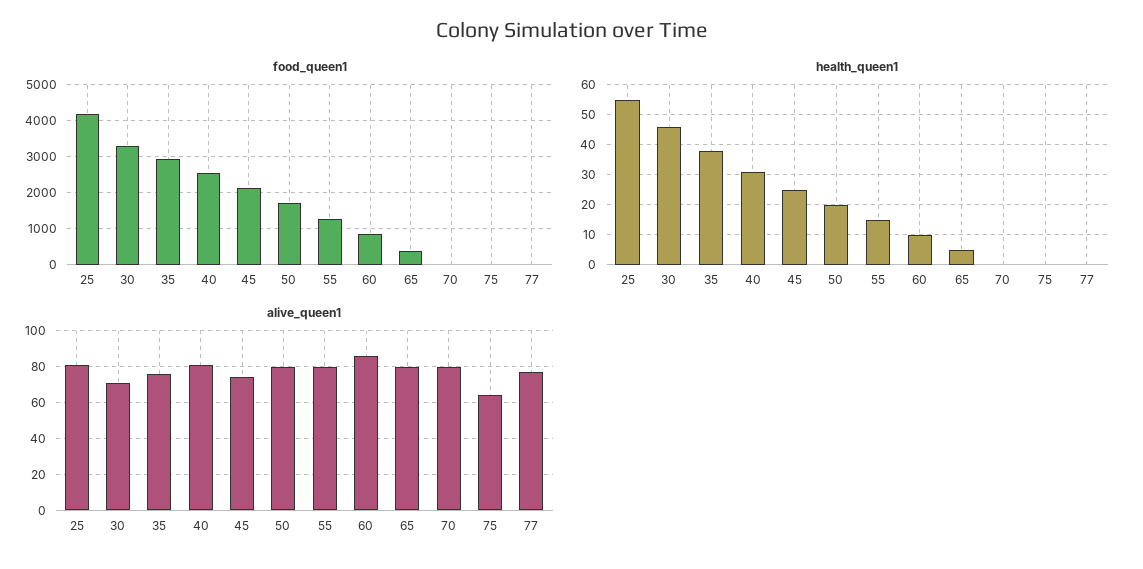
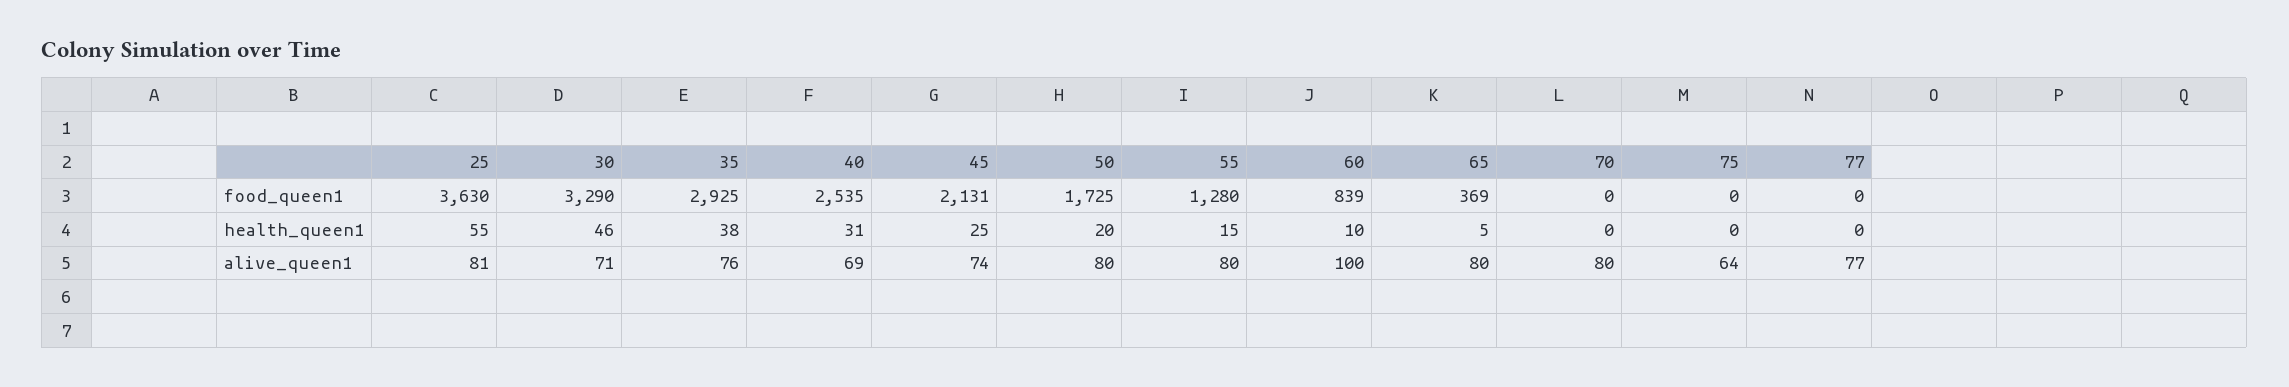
  {
    "food_queen1": {
-     "25": 4200,
+     "25": 3630,
      "30": 3290,
      "35": 2925,
      "40": 2535,
      "45": 2131,
      "50": 1725,
      "55": 1280,
      "60": 839,
      "65": 369,
      "70": 0,
      "75": 0,
      "77": 0
    },
    "health_queen1": {
      "25": 55,
      "30": 46,
      "35": 38,
      "40": 31,
      "45": 25,
      "50": 20,
      "55": 15,
      "60": 10,
      "65": 5,
      "70": 0,
      "75": 0,
      "77": 0
    },
    "alive_queen1": {
      "25": 81,
      "30": 71,
      "35": 76,
-     "40": 80,
+     "40": 69,
      "45": 74,
      "50": 80,
      "55": 80,
-     "60": 85,
+     "60": 100,
      "65": 80,
      "70": 80,
      "75": 64,
      "77": 77
    }
  }

